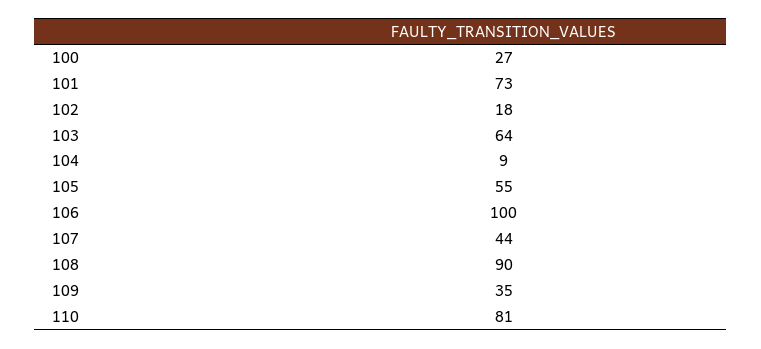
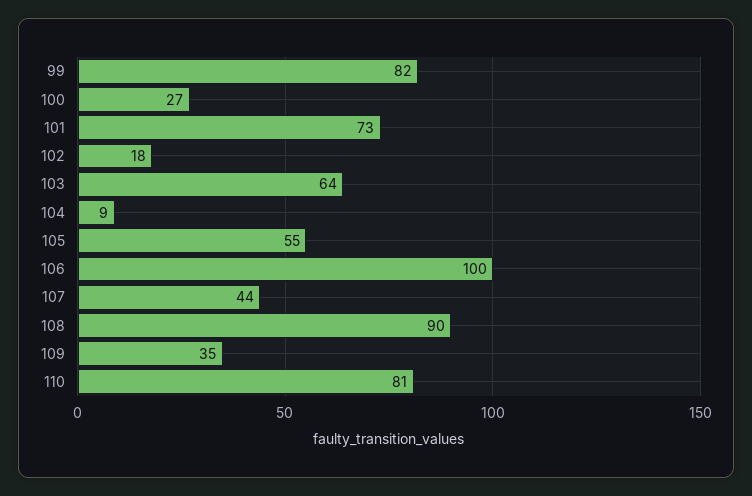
  {
    "100": 27,
    "101": 73,
    "102": 18,
    "103": 64,
    "104": 9,
    "105": 55,
    "106": 100,
    "107": 44,
    "108": 90,
    "109": 35,
-   "110": 81
+   "110": 81,
+   "99": 82
  }

